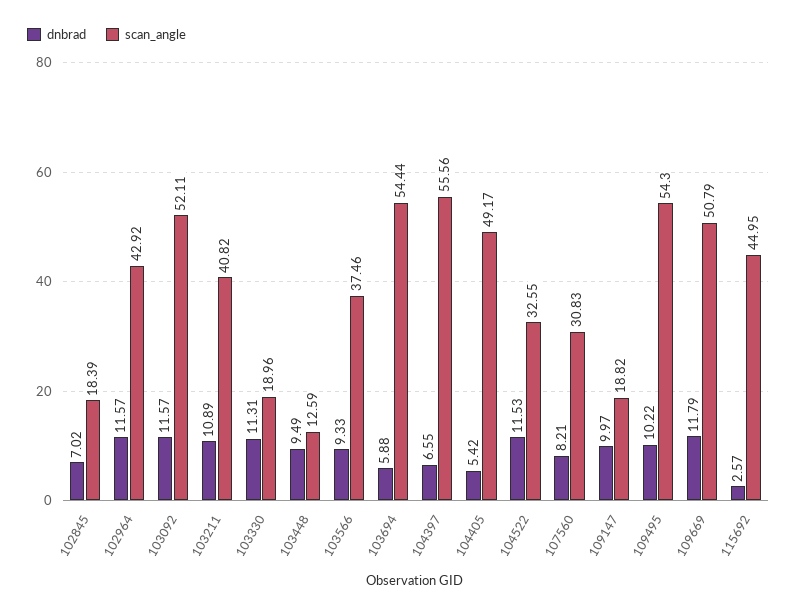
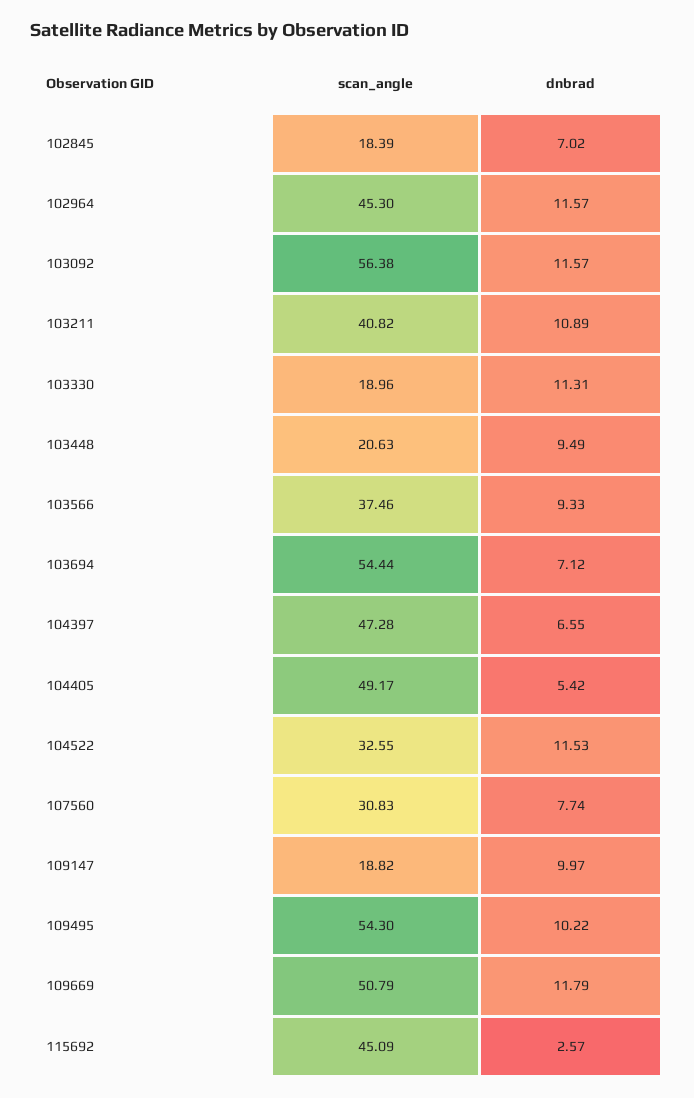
  {
    "dnbrad": {
      "102845": 7.02,
      "102964": 11.57,
      "103092": 11.57,
      "103211": 10.89,
      "103330": 11.31,
      "103448": 9.49,
      "103566": 9.33,
-     "103694": 5.88,
+     "103694": 7.12,
      "104397": 6.55,
      "104405": 5.42,
      "104522": 11.53,
-     "107560": 8.21,
+     "107560": 7.74,
      "109147": 9.97,
      "109495": 10.22,
      "109669": 11.79,
      "115692": 2.57
    },
    "scan_angle": {
      "102845": 18.39,
-     "102964": 42.92,
+     "102964": 45.3,
-     "103092": 52.11,
+     "103092": 56.38,
      "103211": 40.82,
      "103330": 18.96,
-     "103448": 12.59,
+     "103448": 20.63,
      "103566": 37.46,
      "103694": 54.44,
-     "104397": 55.56,
+     "104397": 47.28,
      "104405": 49.17,
      "104522": 32.55,
      "107560": 30.83,
      "109147": 18.82,
      "109495": 54.3,
      "109669": 50.79,
-     "115692": 44.95
+     "115692": 45.09
    }
  }

